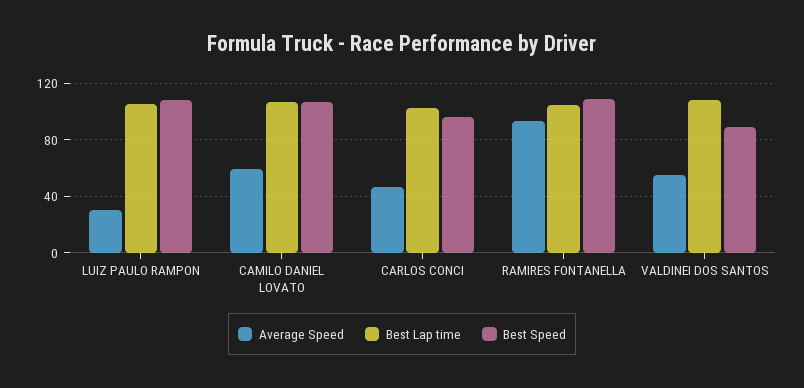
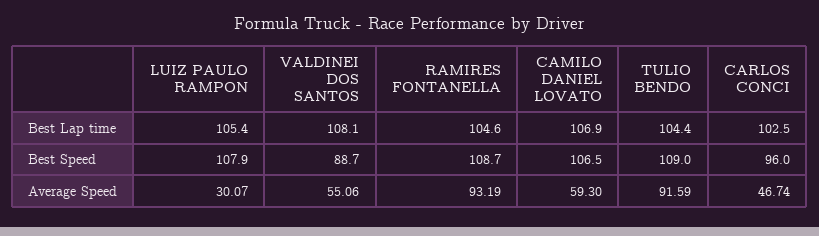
  {
    "Average Speed": {
      "LUIZ PAULO RAMPON": 30.07,
      "CAMILO DANIEL LOVATO": 59.3,
      "CARLOS CONCI": 46.74,
      "RAMIRES FONTANELLA": 93.19,
-     "VALDINEI DOS SANTOS": 55.06
+     "VALDINEI DOS SANTOS": 55.06,
+     "TULIO BENDO": 91.59
    },
    "Best Lap time": {
      "LUIZ PAULO RAMPON": 105.4,
      "CAMILO DANIEL LOVATO": 106.9,
      "CARLOS CONCI": 102.5,
      "RAMIRES FONTANELLA": 104.6,
-     "VALDINEI DOS SANTOS": 108.1
+     "VALDINEI DOS SANTOS": 108.1,
+     "TULIO BENDO": 104.4
    },
    "Best Speed": {
      "LUIZ PAULO RAMPON": 107.9,
      "CAMILO DANIEL LOVATO": 106.5,
      "CARLOS CONCI": 96,
      "RAMIRES FONTANELLA": 108.7,
-     "VALDINEI DOS SANTOS": 88.7
+     "VALDINEI DOS SANTOS": 88.7,
+     "TULIO BENDO": 109
    }
  }

